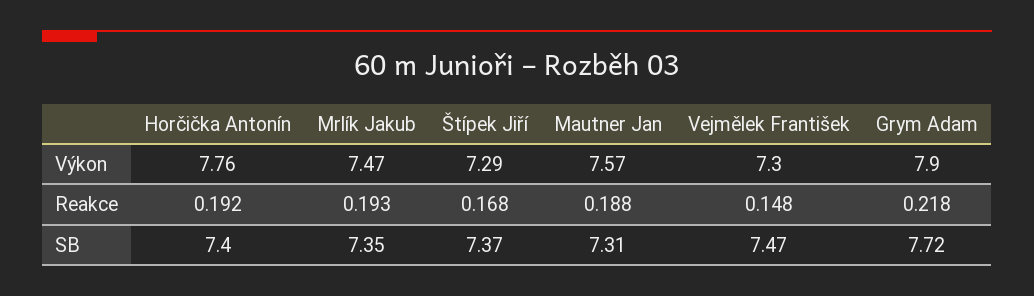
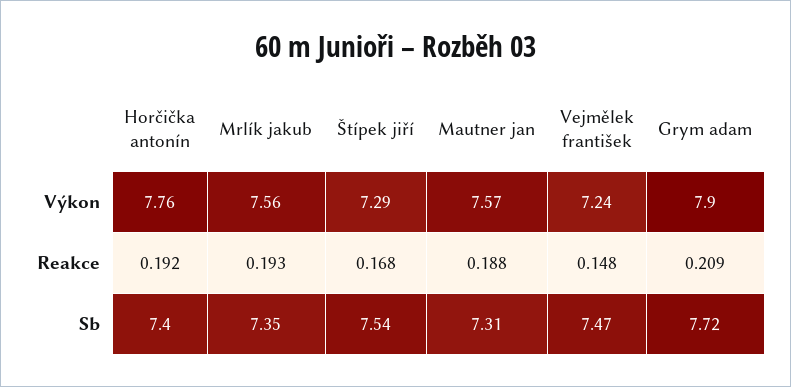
  {
    "Horčička Antonín": {
      "Výkon": 7.76,
      "Reakce": 0.192,
      "SB": 7.4
    },
    "Mrlík Jakub": {
-     "Výkon": 7.47,
+     "Výkon": 7.56,
      "Reakce": 0.193,
      "SB": 7.35
    },
    "Štípek Jiří": {
      "Výkon": 7.29,
      "Reakce": 0.168,
-     "SB": 7.37
+     "SB": 7.54
    },
    "Mautner Jan": {
      "Výkon": 7.57,
      "Reakce": 0.188,
      "SB": 7.31
    },
    "Vejmělek František": {
-     "Výkon": 7.3,
+     "Výkon": 7.24,
      "Reakce": 0.148,
      "SB": 7.47
    },
    "Grym Adam": {
      "Výkon": 7.9,
-     "Reakce": 0.218,
+     "Reakce": 0.209,
      "SB": 7.72
    }
  }

